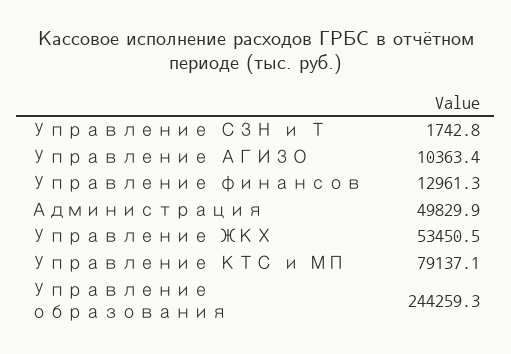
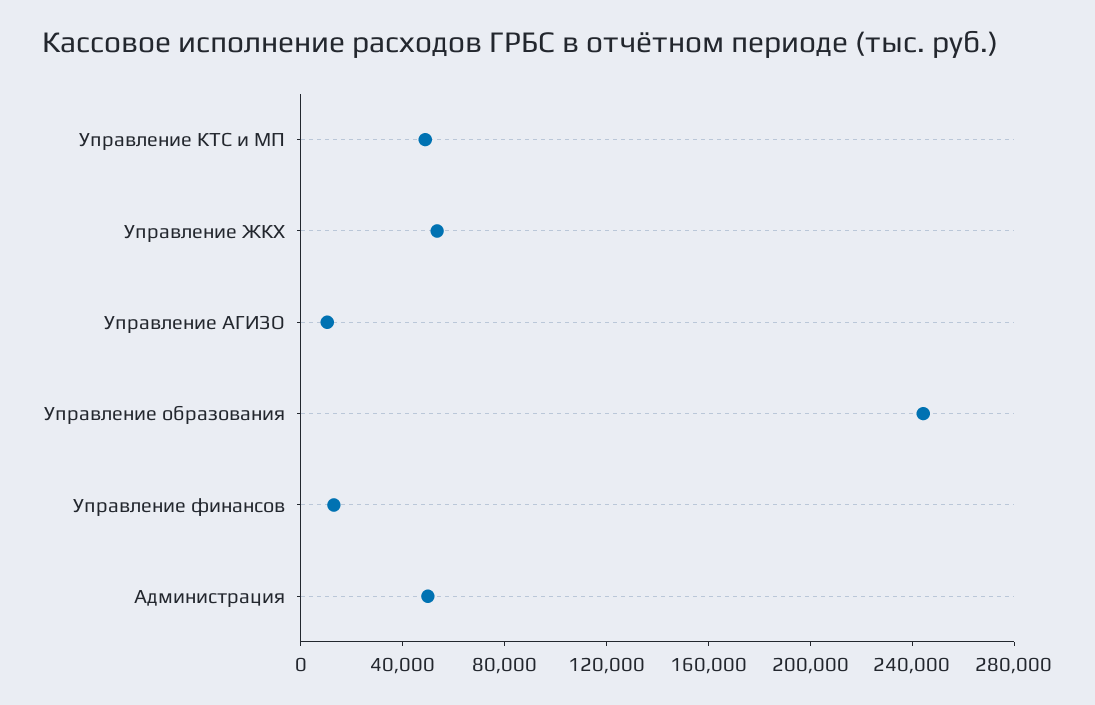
  {
-   "Управление СЗН и Т": 1742.8,
    "Управление АГИЗО": 10363.4,
    "Управление финансов": 12961.3,
    "Администрация": 49829.9,
    "Управление ЖКХ": 53450.5,
-   "Управление КТС и МП": 79137.1,
+   "Управление КТС и МП": 50000,
    "Управление образования": 244259.3
  }

